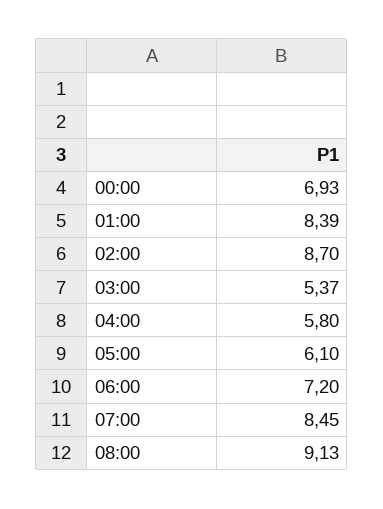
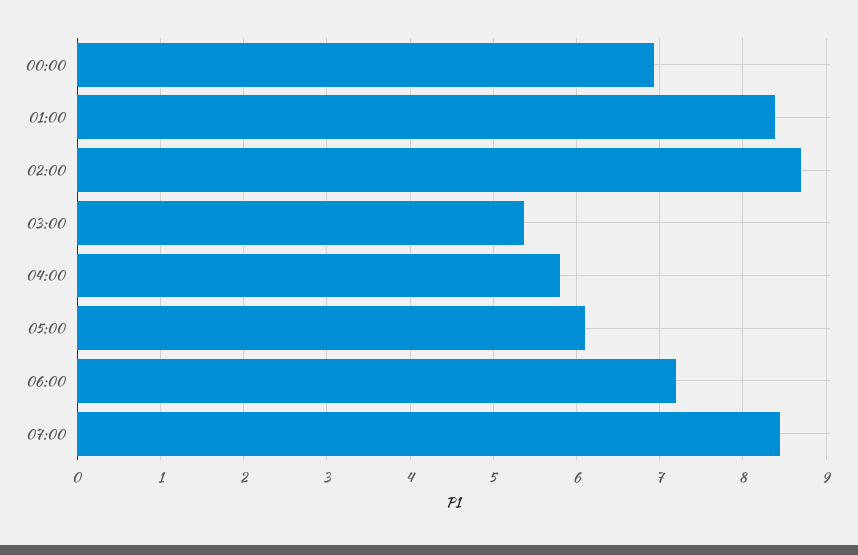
  {
    "00:00": 6.93,
    "01:00": 8.39,
    "02:00": 8.7,
    "03:00": 5.37,
    "04:00": 5.8,
    "05:00": 6.1,
    "06:00": 7.2,
-   "07:00": 8.45,
+   "07:00": 8.45
-   "08:00": 9.13
  }

